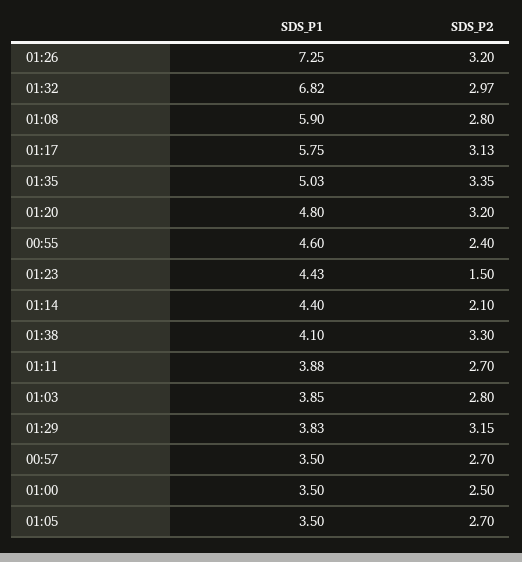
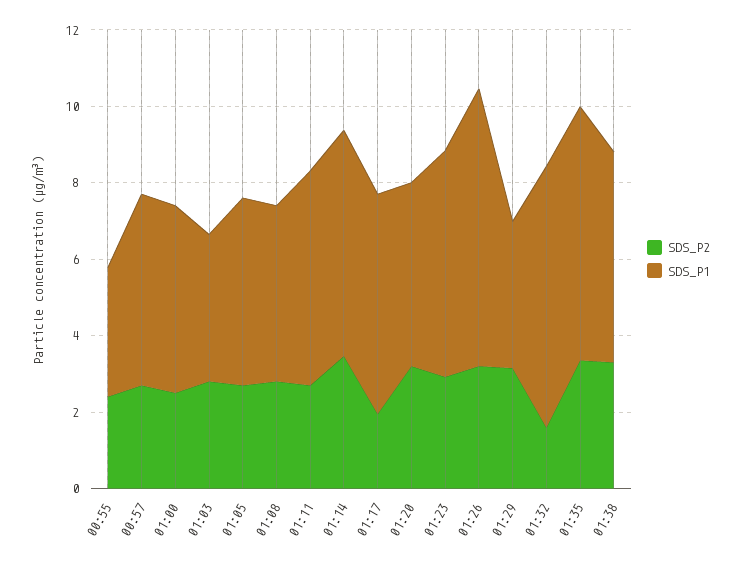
  {
    "SDS_P1": {
      "01:26": 7.25,
      "01:32": 6.82,
-     "01:08": 5.9,
+     "01:08": 4.5,
      "01:17": 5.75,
-     "01:35": 5.03,
+     "01:35": 6.5,
      "01:20": 4.8,
-     "00:55": 4.6,
+     "00:55": 3.5,
-     "01:23": 4.43,
+     "01:23": 6,
-     "01:14": 4.4,
+     "01:14": 6,
-     "01:38": 4.1,
+     "01:38": 5.5,
-     "01:11": 3.88,
+     "01:11": 5.5,
      "01:03": 3.85,
      "01:29": 3.83,
-     "00:57": 3.5,
+     "00:57": 5,
-     "01:00": 3.5,
+     "01:00": 5,
-     "01:05": 3.5
+     "01:05": 5
    },
    "SDS_P2": {
      "01:26": 3.2,
-     "01:32": 2.97,
+     "01:32": 1.5,
      "01:08": 2.8,
-     "01:17": 3.13,
+     "01:17": 2,
      "01:35": 3.35,
      "01:20": 3.2,
      "00:55": 2.4,
-     "01:23": 1.5,
+     "01:23": 3,
-     "01:14": 2.1,
+     "01:14": 3.5,
      "01:38": 3.3,
      "01:11": 2.7,
      "01:03": 2.8,
      "01:29": 3.15,
      "00:57": 2.7,
      "01:00": 2.5,
      "01:05": 2.7
    }
  }

